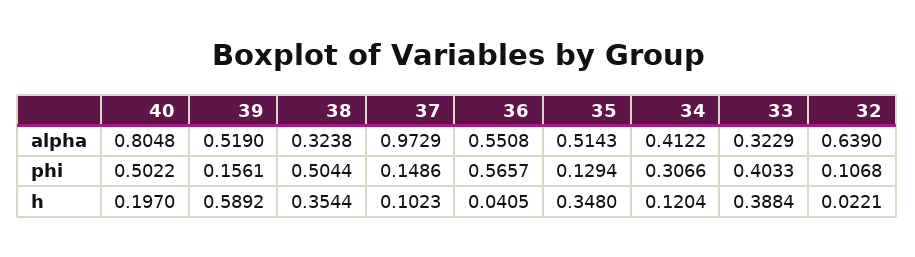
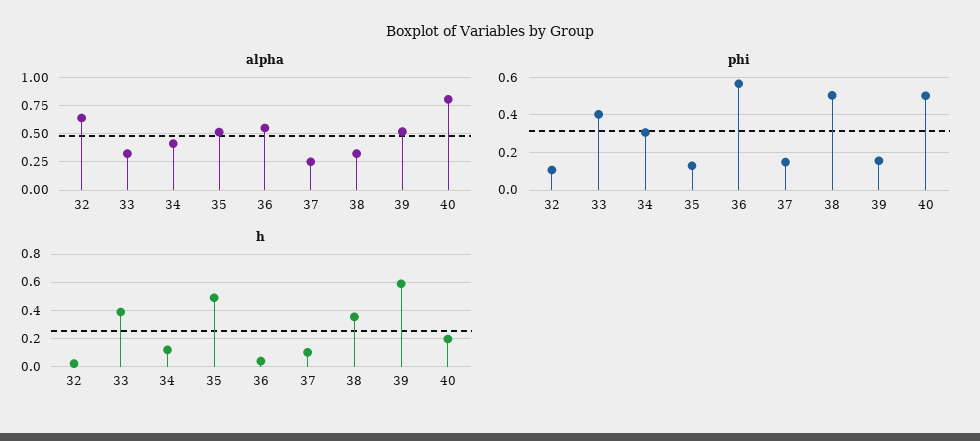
  {
    "alpha": {
      "40": 0.8048,
      "39": 0.519,
      "38": 0.3238,
-     "37": 0.9729,
+     "37": 0.25,
      "36": 0.5508,
      "35": 0.5143,
      "34": 0.4122,
      "33": 0.3229,
      "32": 0.639
    },
    "phi": {
      "40": 0.5022,
      "39": 0.1561,
      "38": 0.5044,
      "37": 0.1486,
      "36": 0.5657,
      "35": 0.1294,
      "34": 0.3066,
      "33": 0.4033,
      "32": 0.1068
    },
    "h": {
      "40": 0.197,
      "39": 0.5892,
      "38": 0.3544,
      "37": 0.1023,
      "36": 0.0405,
-     "35": 0.348,
+     "35": 0.5,
      "34": 0.1204,
      "33": 0.3884,
      "32": 0.0221
    }
  }

